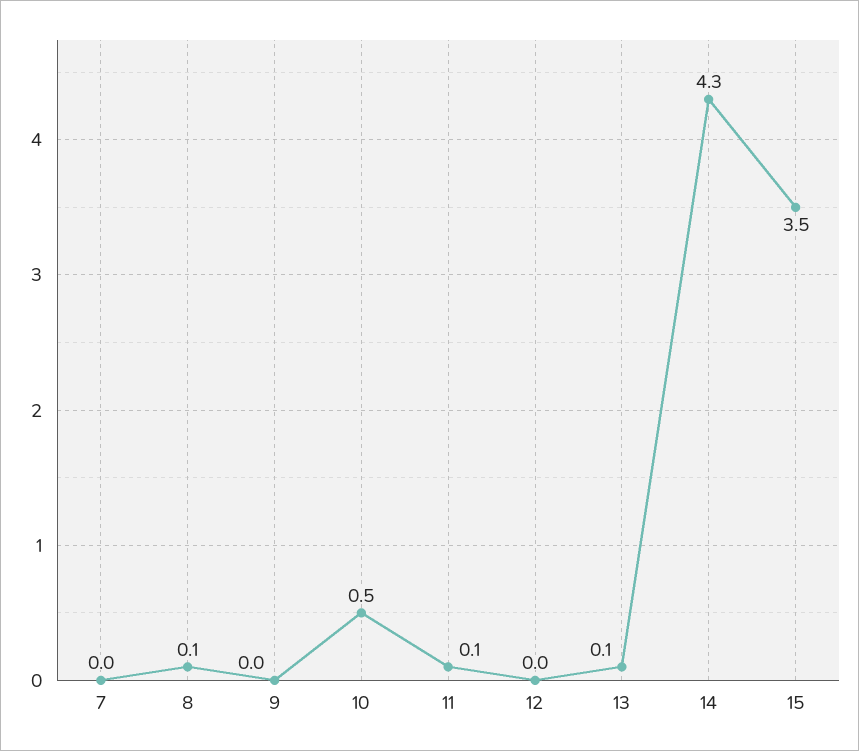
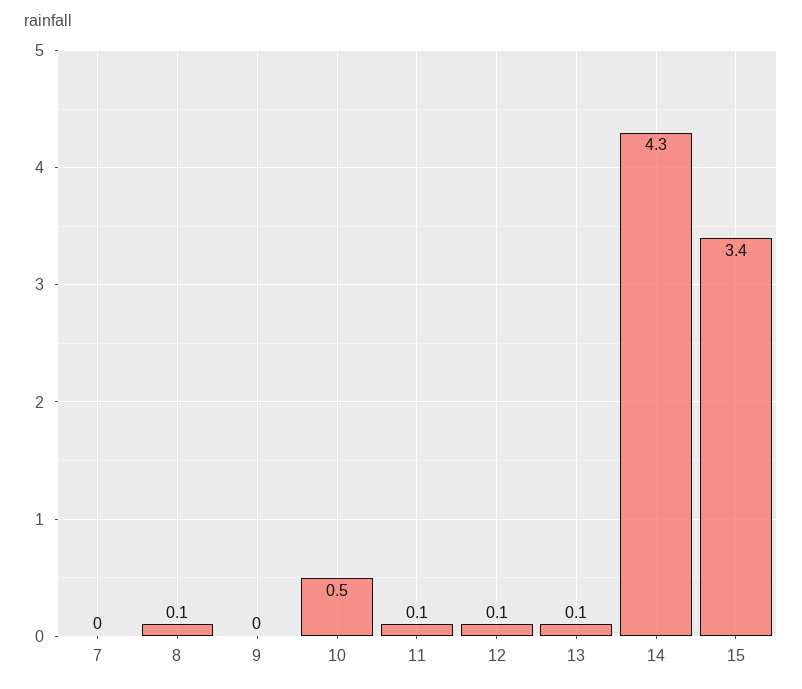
  {
    "7": 0,
    "8": 0.1,
    "9": 0,
    "10": 0.5,
    "11": 0.1,
-   "12": 0,
+   "12": 0.1,
    "13": 0.1,
    "14": 4.3,
-   "15": 3.5
+   "15": 3.4
  }

